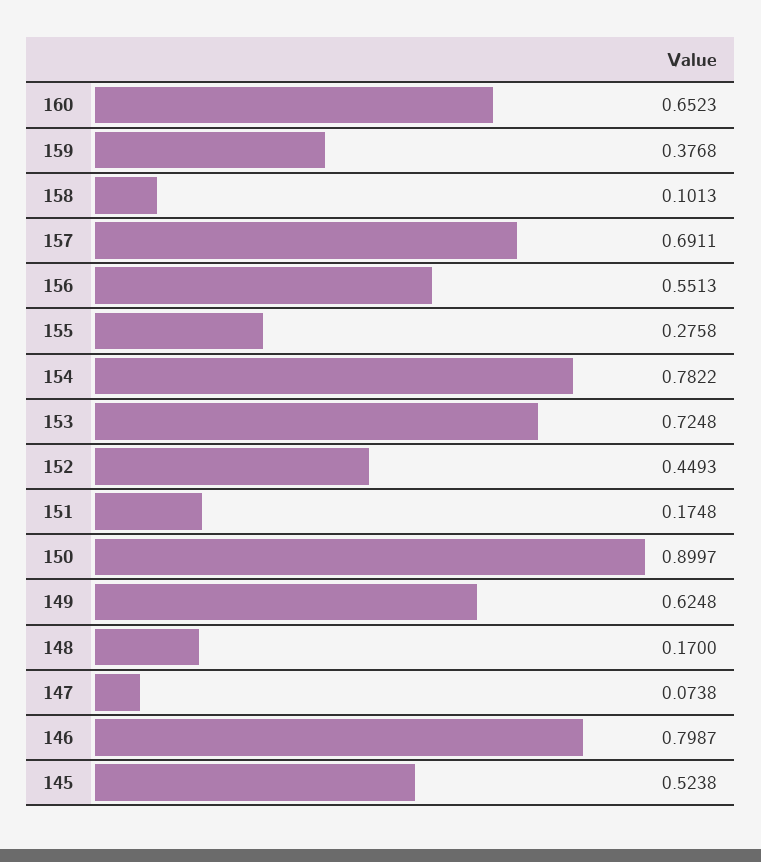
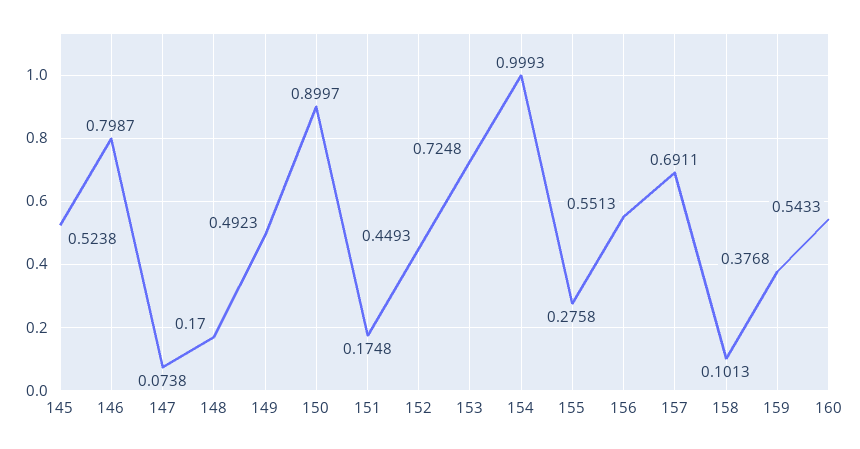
  {
-   "160": 0.6523,
+   "160": 0.5433,
    "159": 0.3768,
    "158": 0.1013,
    "157": 0.6911,
    "156": 0.5513,
    "155": 0.2758,
-   "154": 0.7822,
+   "154": 0.9993,
    "153": 0.7248,
    "152": 0.4493,
    "151": 0.1748,
    "150": 0.8997,
-   "149": 0.6248,
+   "149": 0.4923,
    "148": 0.17,
    "147": 0.0738,
    "146": 0.7987,
    "145": 0.5238
  }

